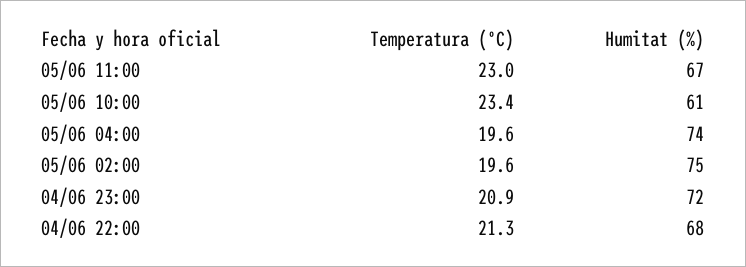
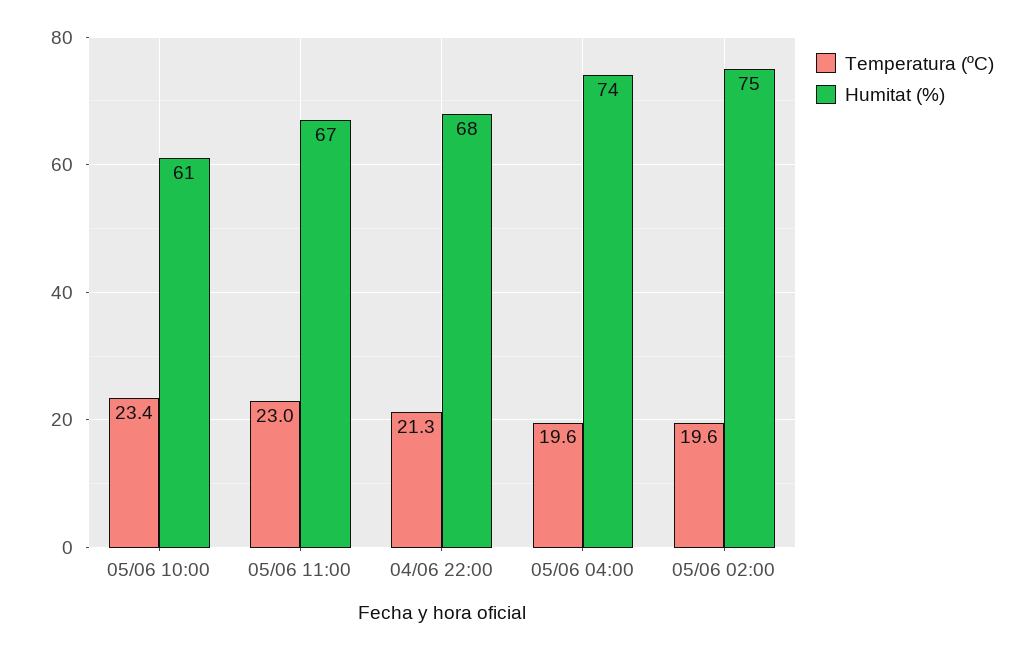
  {
    "Temperatura (ºC)": {
      "05/06 11:00": 23,
      "05/06 10:00": 23.4,
      "05/06 04:00": 19.6,
      "05/06 02:00": 19.6,
-     "04/06 23:00": 20.9,
      "04/06 22:00": 21.3
    },
    "Humitat (%)": {
      "05/06 11:00": 67,
      "05/06 10:00": 61,
      "05/06 04:00": 74,
      "05/06 02:00": 75,
-     "04/06 23:00": 72,
      "04/06 22:00": 68
    }
  }

